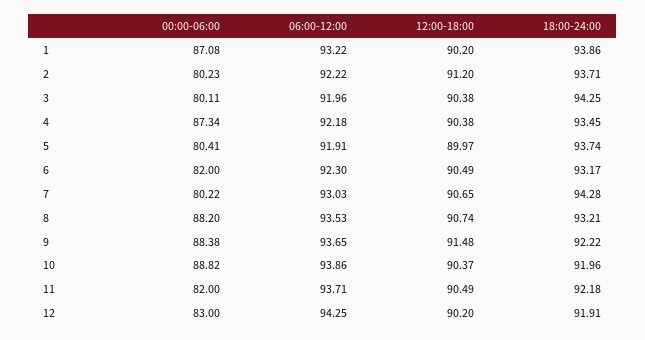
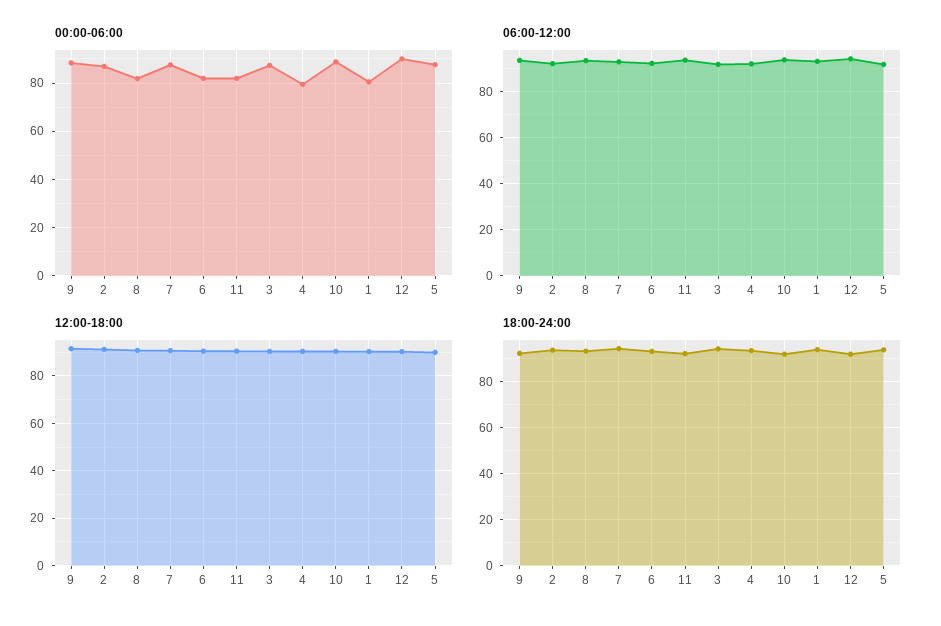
  {
    "00:00-06:00": {
-     "1": 87.08,
+     "1": 80,
-     "2": 80.23,
+     "2": 87.5,
-     "3": 80.11,
+     "3": 87.5,
-     "4": 87.34,
+     "4": 80,
-     "5": 80.41,
+     "5": 87.5,
      "6": 82,
-     "7": 80.22,
+     "7": 87.5,
-     "8": 88.2,
+     "8": 82.5,
      "9": 88.38,
      "10": 88.82,
      "11": 82,
-     "12": 83
+     "12": 90
    },
    "06:00-12:00": {
      "1": 93.22,
      "2": 92.22,
      "3": 91.96,
      "4": 92.18,
      "5": 91.91,
      "6": 92.3,
      "7": 93.03,
      "8": 93.53,
      "9": 93.65,
      "10": 93.86,
      "11": 93.71,
      "12": 94.25
    },
    "12:00-18:00": {
      "1": 90.2,
      "2": 91.2,
      "3": 90.38,
      "4": 90.38,
      "5": 89.97,
      "6": 90.49,
      "7": 90.65,
      "8": 90.74,
      "9": 91.48,
      "10": 90.37,
      "11": 90.49,
      "12": 90.2
    },
    "18:00-24:00": {
      "1": 93.86,
      "2": 93.71,
      "3": 94.25,
      "4": 93.45,
      "5": 93.74,
      "6": 93.17,
      "7": 94.28,
      "8": 93.21,
      "9": 92.22,
      "10": 91.96,
      "11": 92.18,
      "12": 91.91
    }
  }

